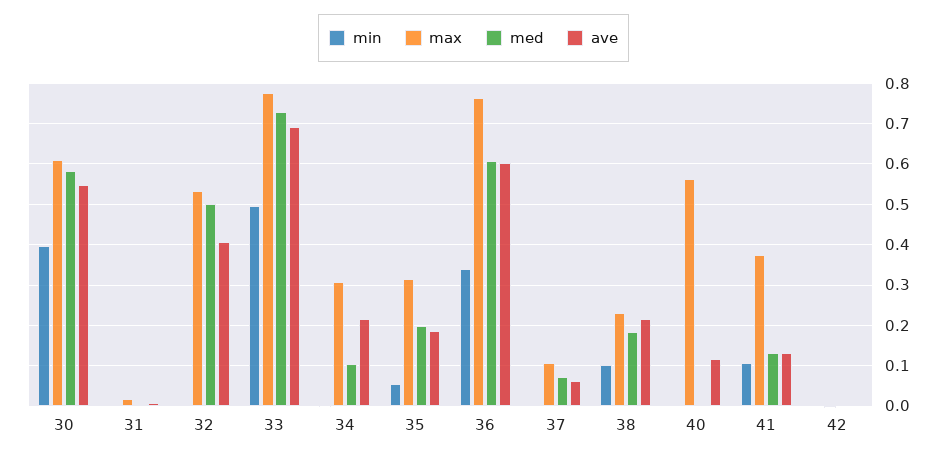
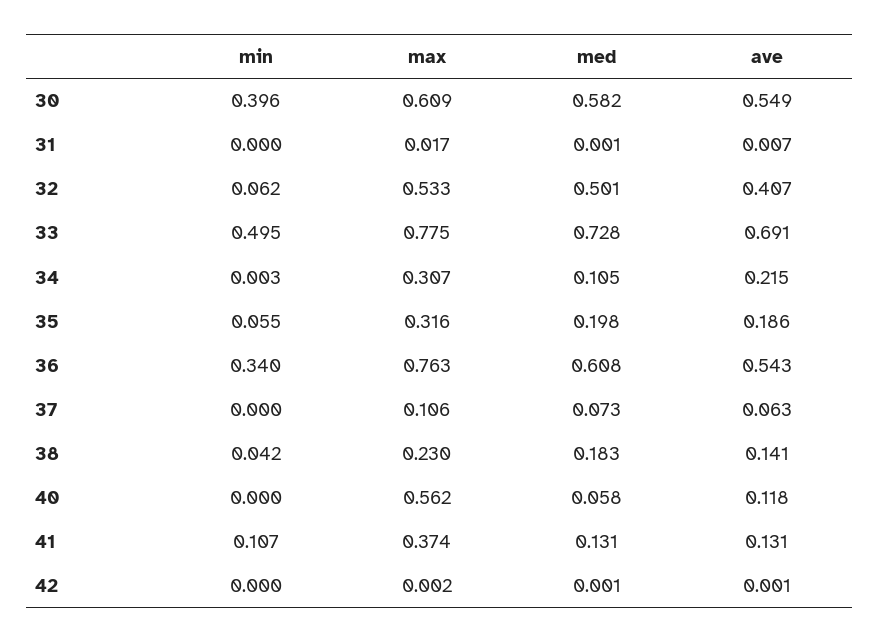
  {
    "min": {
      "30": 0.396,
      "31": 0,
-     "32": 0,
+     "32": 0.062,
      "33": 0.495,
      "34": 0.003,
      "35": 0.055,
      "36": 0.34,
      "37": 0,
-     "38": 0.1,
+     "38": 0.042,
      "40": 0,
      "41": 0.107,
      "42": 0
    },
    "max": {
      "30": 0.609,
      "31": 0.017,
      "32": 0.533,
      "33": 0.775,
      "34": 0.307,
      "35": 0.316,
      "36": 0.763,
      "37": 0.106,
      "38": 0.23,
      "40": 0.562,
      "41": 0.374,
      "42": 0.002
    },
    "med": {
      "30": 0.582,
      "31": 0.001,
      "32": 0.501,
      "33": 0.728,
      "34": 0.105,
      "35": 0.198,
      "36": 0.608,
      "37": 0.073,
      "38": 0.183,
-     "40": 0,
+     "40": 0.058,
      "41": 0.131,
      "42": 0.001
    },
    "ave": {
      "30": 0.549,
      "31": 0.007,
      "32": 0.407,
      "33": 0.691,
      "34": 0.215,
      "35": 0.186,
-     "36": 0.6,
+     "36": 0.543,
      "37": 0.063,
-     "38": 0.22,
+     "38": 0.141,
      "40": 0.118,
      "41": 0.131,
      "42": 0.001
    }
  }

